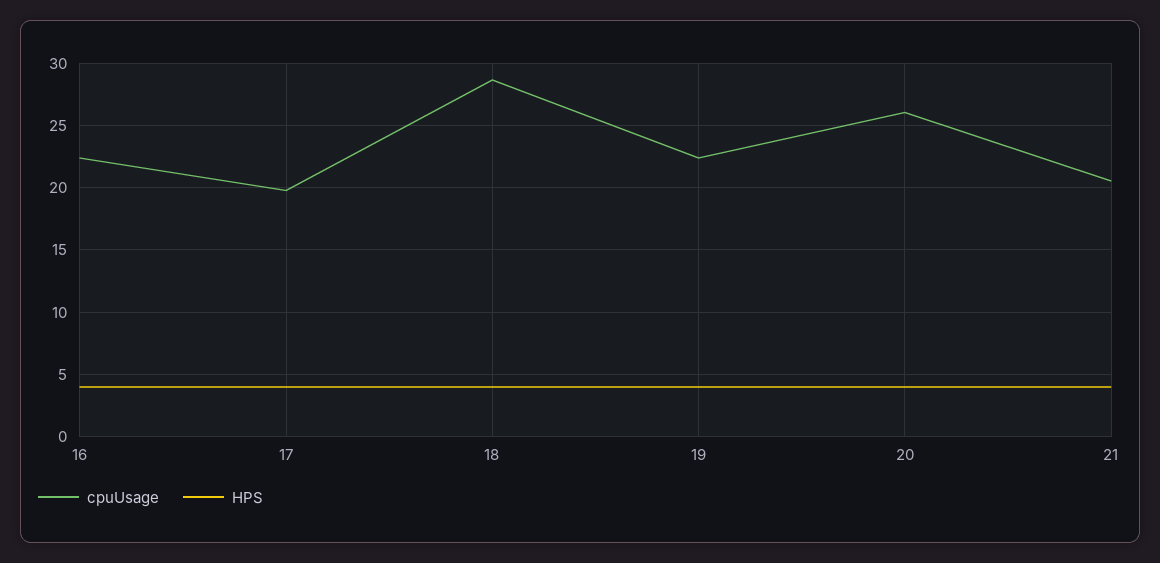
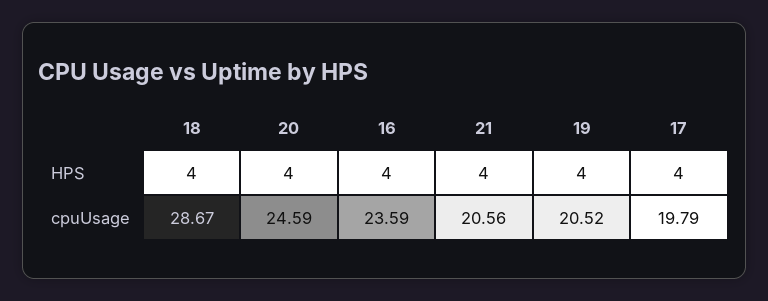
  {
    "cpuUsage": {
-     "16": 22.5,
+     "16": 23.59,
      "17": 19.79,
      "18": 28.67,
-     "19": 22.5,
+     "19": 20.52,
-     "20": 26,
+     "20": 24.59,
      "21": 20.56
    },
    "HPS": {
      "16": 4,
      "17": 4,
      "18": 4,
      "19": 4,
      "20": 4,
      "21": 4
    }
  }

